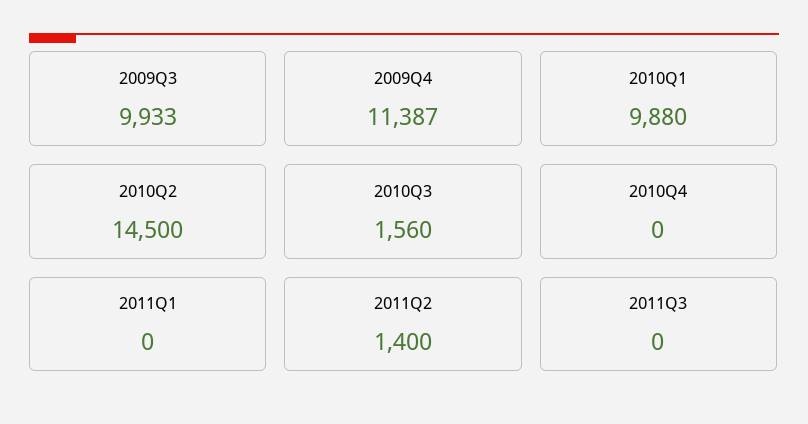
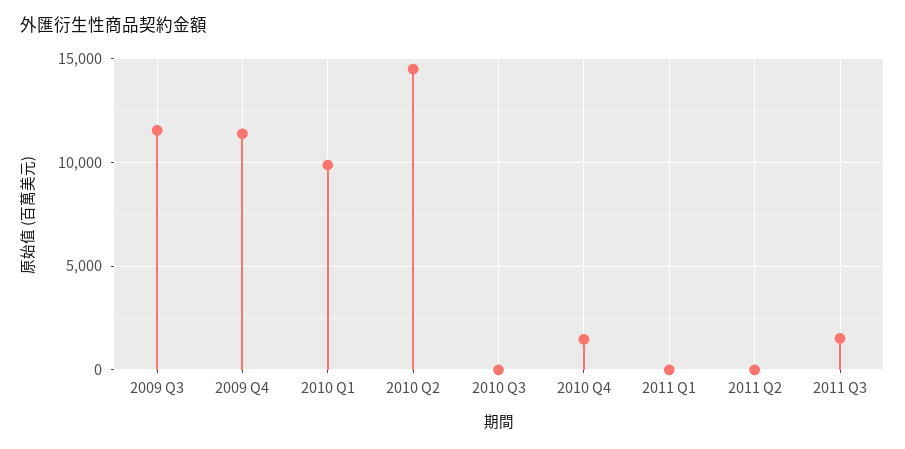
  {
-   "2009Q3": 9933,
+   "2009Q3": 11500,
    "2009Q4": 11387,
    "2010Q1": 9880,
    "2010Q2": 14500,
-   "2010Q3": 1560,
+   "2010Q3": 0,
-   "2010Q4": 0,
+   "2010Q4": 1500,
    "2011Q1": 0,
-   "2011Q2": 1400,
+   "2011Q2": 0,
-   "2011Q3": 0
+   "2011Q3": 1500
  }

